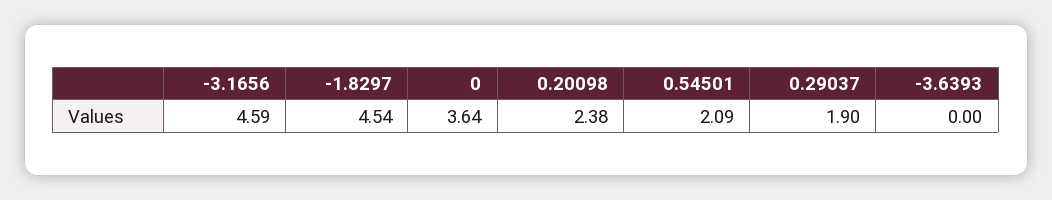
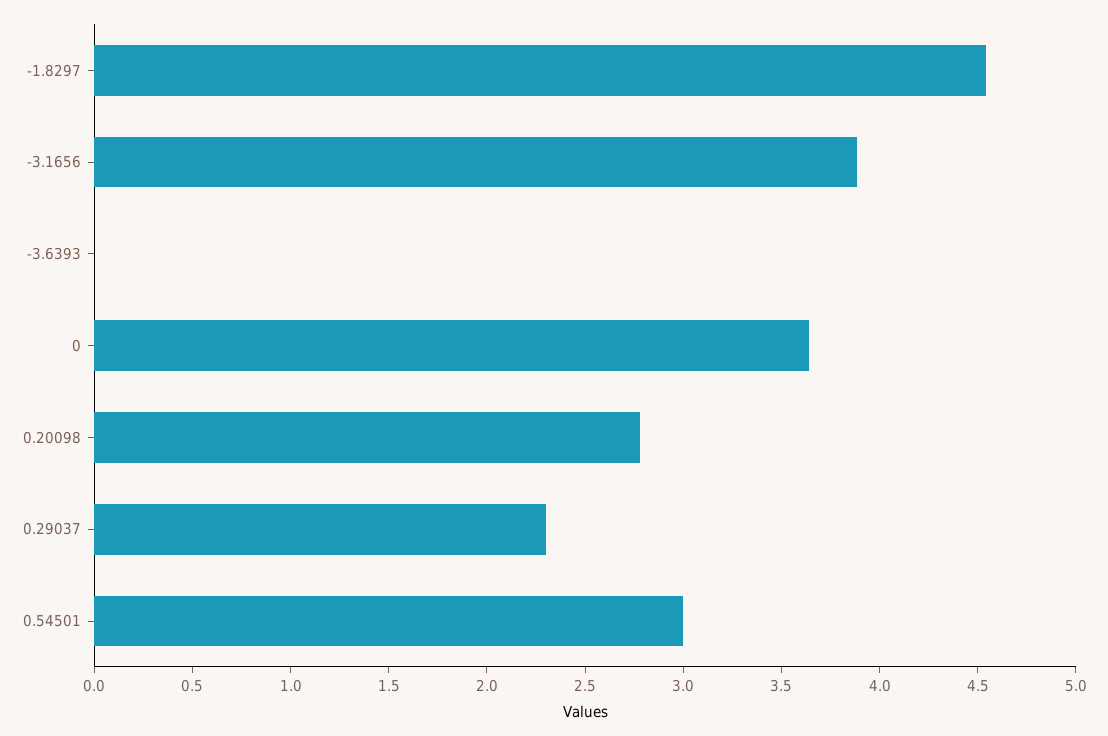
  {
-   "-3.1656": 4.59,
+   "-3.1656": 3.9,
    "-1.8297": 4.54,
    "0": 3.64,
-   "0.20098": 2.38,
+   "0.20098": 2.8,
-   "0.54501": 2.09,
+   "0.54501": 3,
-   "0.29037": 1.9,
+   "0.29037": 2.3,
    "-3.6393": 0
  }

